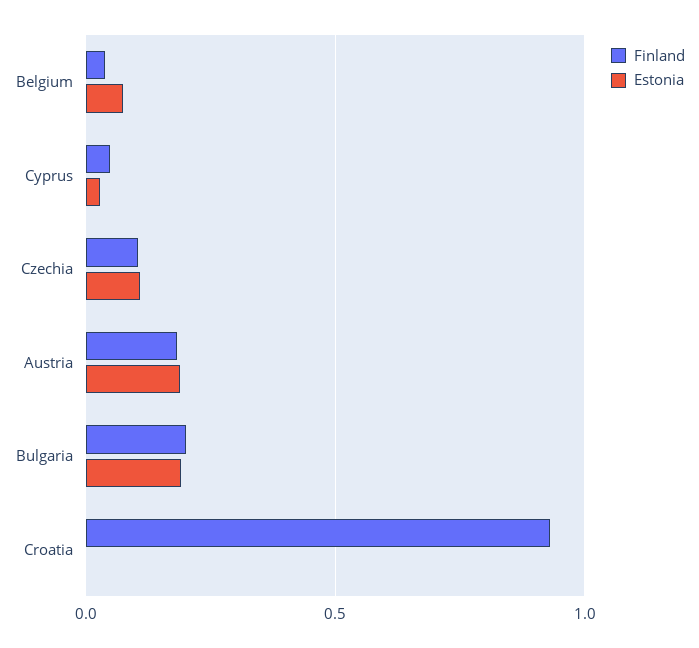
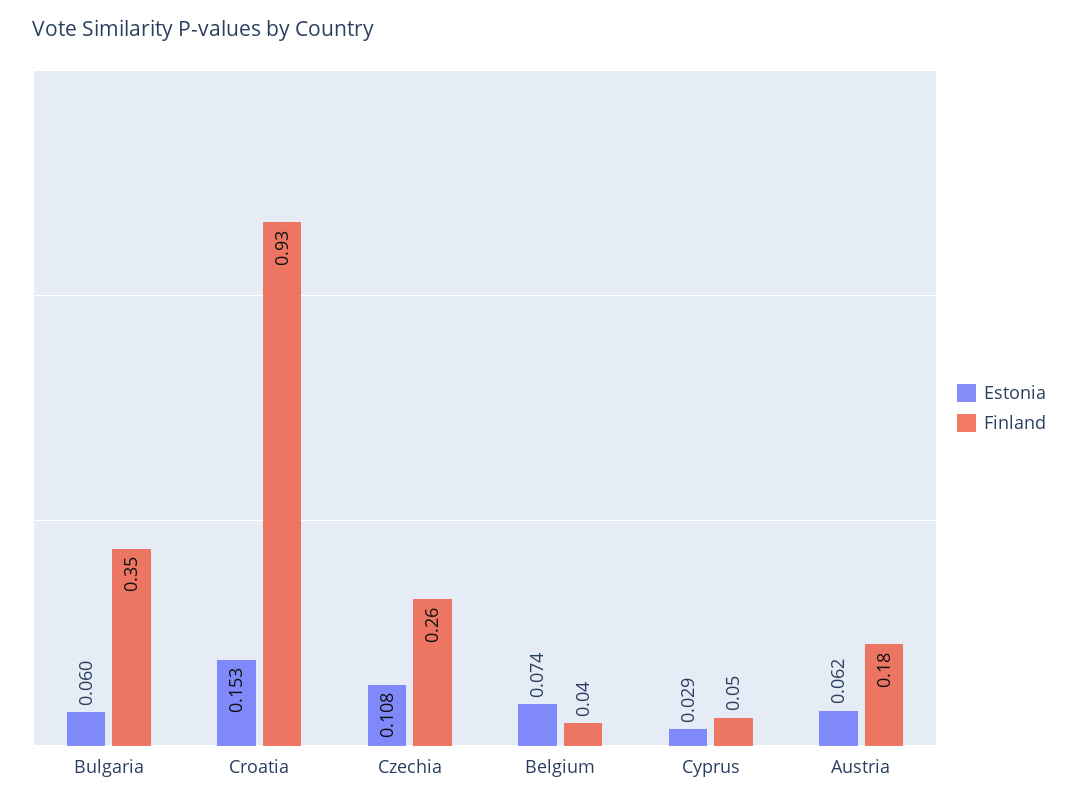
  {
    "Finland": {
      "Belgium": 0.04,
      "Cyprus": 0.05,
-     "Czechia": 0.1,
+     "Czechia": 0.26,
      "Austria": 0.18,
-     "Bulgaria": 0.2,
+     "Bulgaria": 0.35,
      "Croatia": 0.93
    },
    "Estonia": {
      "Belgium": 0.074,
      "Cyprus": 0.029,
      "Czechia": 0.108,
-     "Austria": 0.2,
+     "Austria": 0.062,
-     "Bulgaria": 0.2,
+     "Bulgaria": 0.06,
-     "Croatia": 0
+     "Croatia": 0.153
    }
  }

